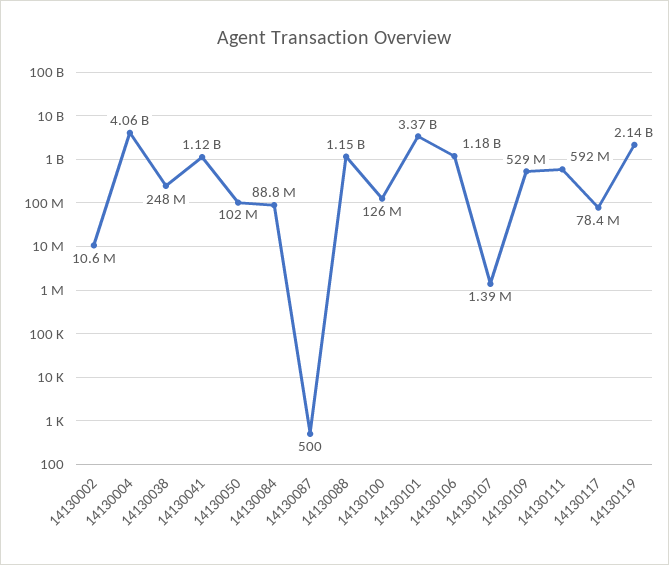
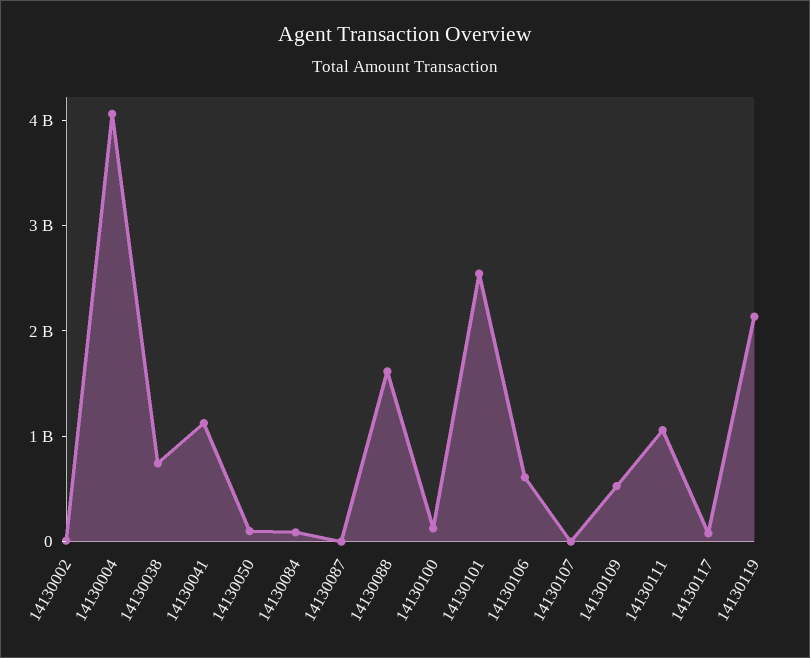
  {
    "14130002": 10600000,
    "14130004": 4060000000,
-   "14130038": 248000000,
+   "14130038": 800000000,
    "14130041": 1120000000,
    "14130050": 102000000,
    "14130084": 88800000,
    "14130087": 500,
-   "14130088": 1150000000,
+   "14130088": 1600000000,
    "14130100": 126000000,
-   "14130101": 3370000000,
+   "14130101": 2600000000,
-   "14130106": 1180000000,
+   "14130106": 600000000,
    "14130107": 1390000,
    "14130109": 529000000,
-   "14130111": 592000000,
+   "14130111": 1000000000,
    "14130117": 78400000,
    "14130119": 2140000000
  }

